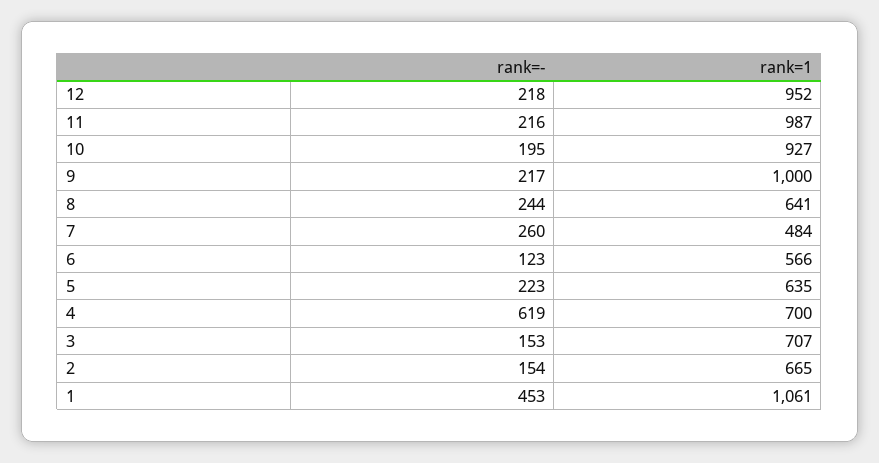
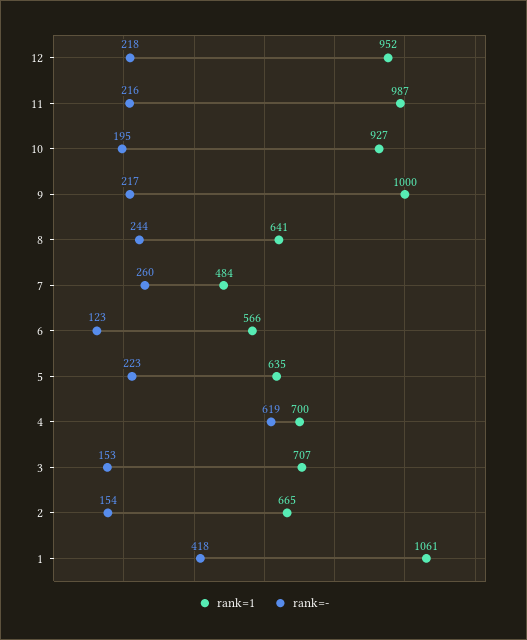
  {
    "rank=-": {
      "12": 218,
      "11": 216,
      "10": 195,
      "9": 217,
      "8": 244,
      "7": 260,
      "6": 123,
      "5": 223,
      "4": 619,
      "3": 153,
      "2": 154,
-     "1": 453
+     "1": 418
    },
    "rank=1": {
      "12": 952,
      "11": 987,
      "10": 927,
      "9": 1000,
      "8": 641,
      "7": 484,
      "6": 566,
      "5": 635,
      "4": 700,
      "3": 707,
      "2": 665,
      "1": 1061
    }
  }

